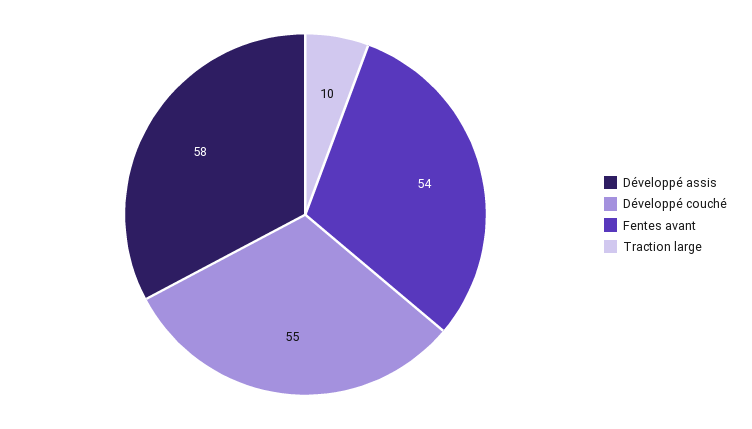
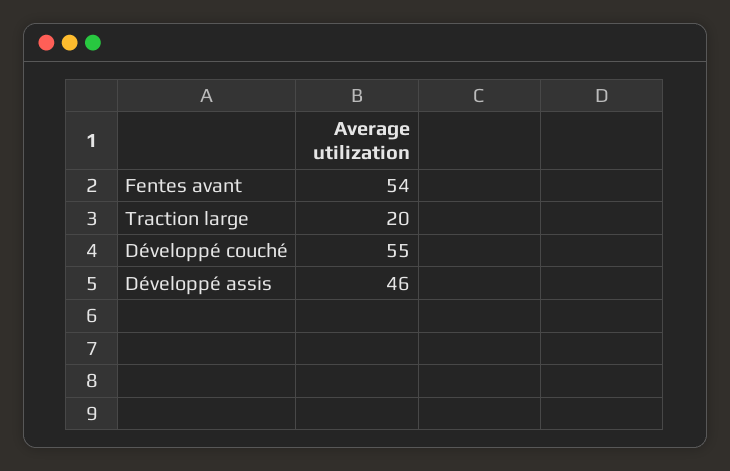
  {
-   "Développé assis": 58,
+   "Développé assis": 46,
    "Développé couché": 55,
    "Fentes avant": 54,
-   "Traction large": 10
+   "Traction large": 20
  }

